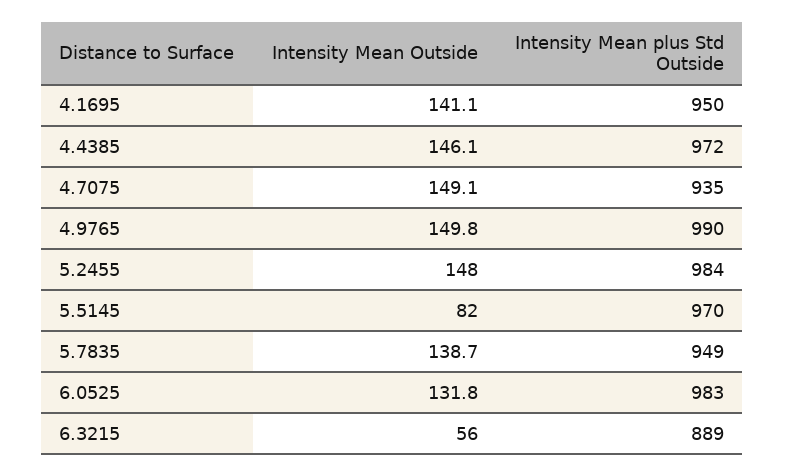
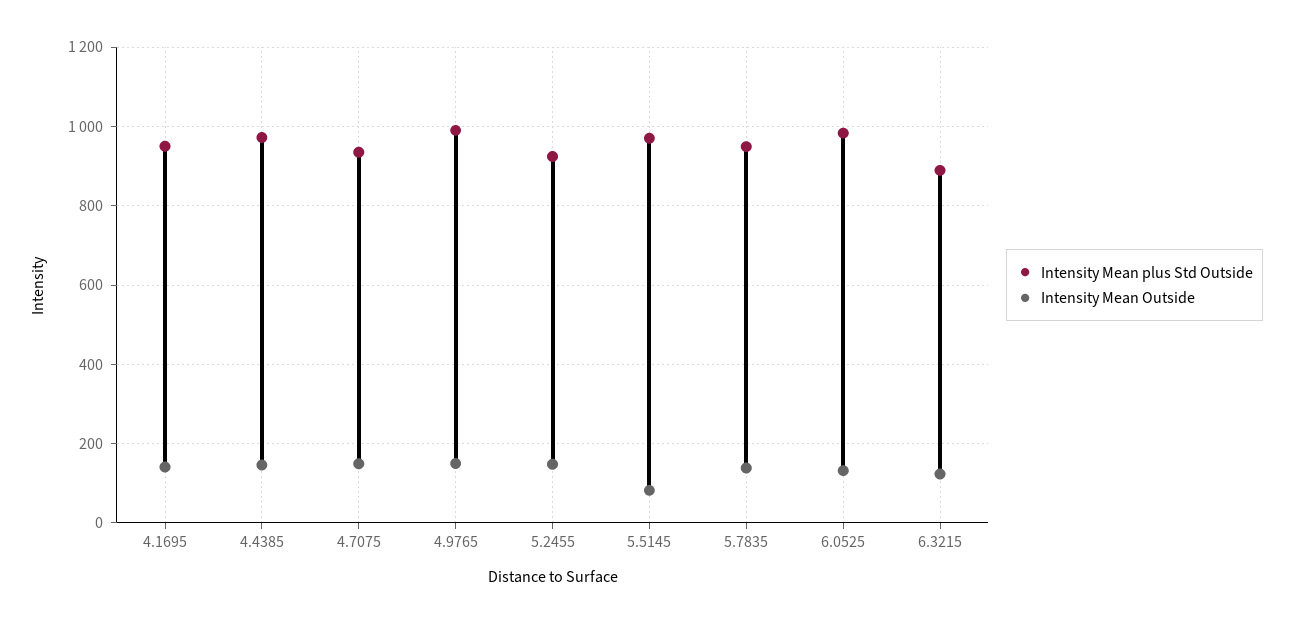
  {
    "Intensity Mean Outside": {
      "4.1695": 141.1,
      "4.4385": 146.1,
      "4.7075": 149.1,
      "4.9765": 149.8,
      "5.2455": 148,
      "5.5145": 82,
      "5.7835": 138.7,
      "6.0525": 131.8,
-     "6.3215": 56
+     "6.3215": 120
    },
    "Intensity Mean plus Std Outside": {
      "4.1695": 950,
      "4.4385": 972,
      "4.7075": 935,
      "4.9765": 990,
-     "5.2455": 984,
+     "5.2455": 920,
      "5.5145": 970,
      "5.7835": 949,
      "6.0525": 983,
      "6.3215": 889
    }
  }

